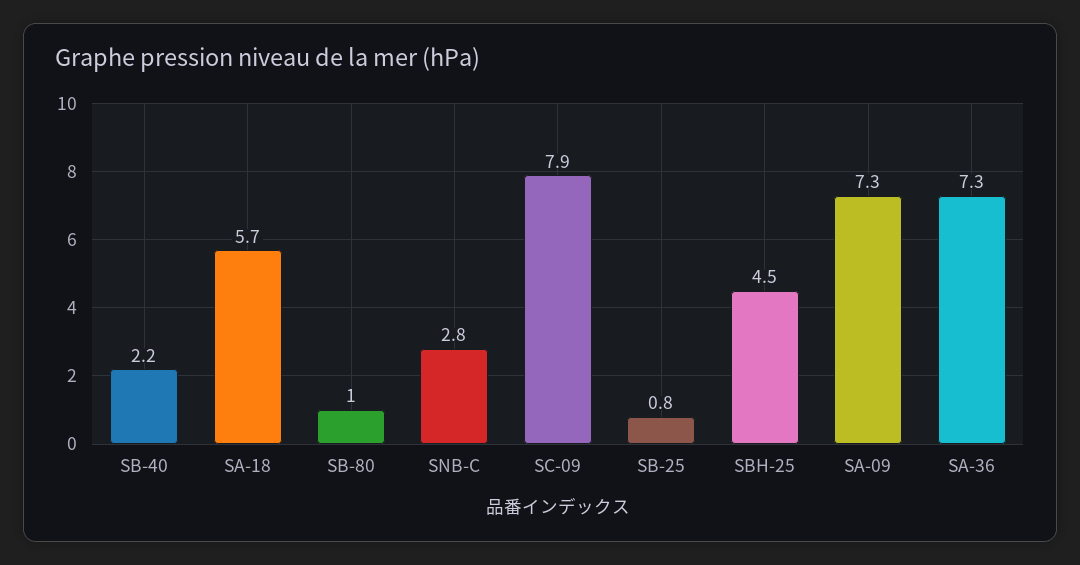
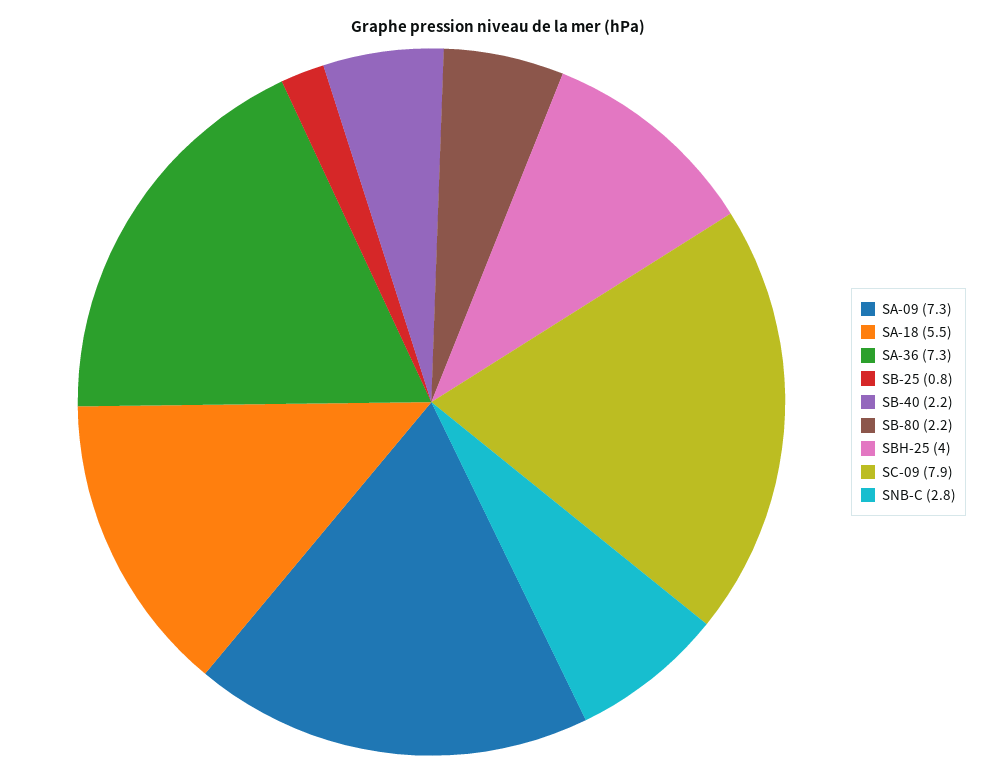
  {
    "SB-40": 2.2,
-   "SA-18": 5.7,
+   "SA-18": 5.5,
-   "SB-80": 1,
+   "SB-80": 2.2,
    "SNB-C": 2.8,
    "SC-09": 7.9,
    "SB-25": 0.8,
-   "SBH-25": 4.5,
+   "SBH-25": 4,
    "SA-09": 7.3,
    "SA-36": 7.3
  }

